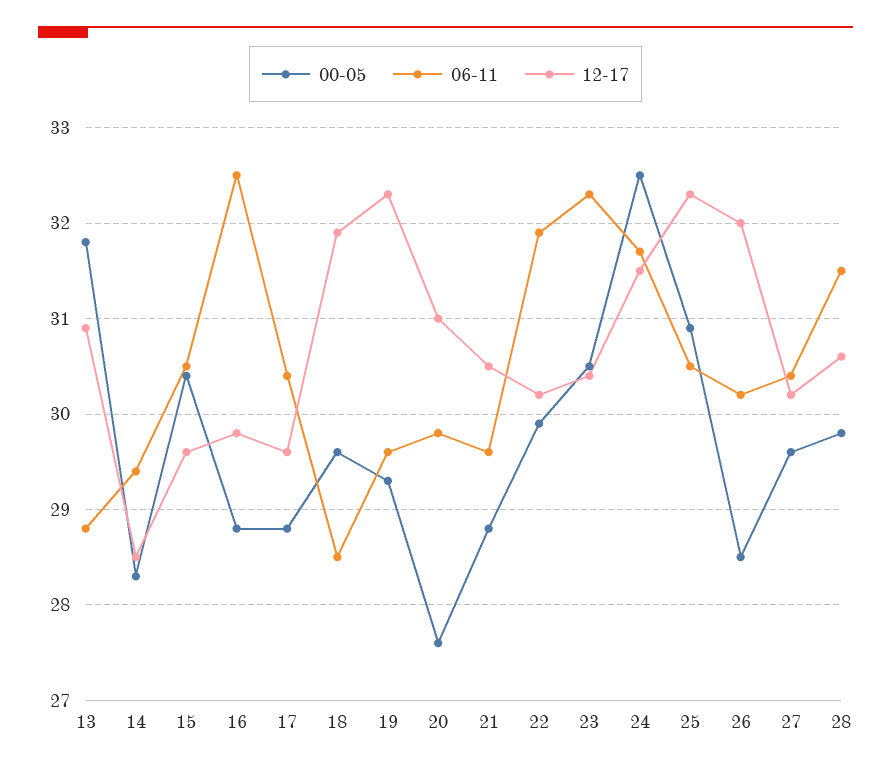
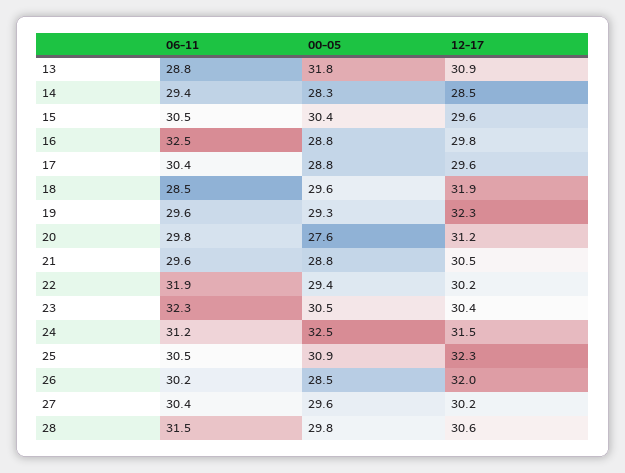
  {
    "00-05": {
      "13": 31.8,
      "14": 28.3,
      "15": 30.4,
      "16": 28.8,
      "17": 28.8,
      "18": 29.6,
      "19": 29.3,
      "20": 27.6,
      "21": 28.8,
-     "22": 29.9,
+     "22": 29.4,
      "23": 30.5,
      "24": 32.5,
      "25": 30.9,
      "26": 28.5,
      "27": 29.6,
      "28": 29.8
    },
    "06-11": {
      "13": 28.8,
      "14": 29.4,
      "15": 30.5,
      "16": 32.5,
      "17": 30.4,
      "18": 28.5,
      "19": 29.6,
      "20": 29.8,
      "21": 29.6,
      "22": 31.9,
      "23": 32.3,
-     "24": 31.7,
+     "24": 31.2,
      "25": 30.5,
      "26": 30.2,
      "27": 30.4,
      "28": 31.5
    },
    "12-17": {
      "13": 30.9,
      "14": 28.5,
      "15": 29.6,
      "16": 29.8,
      "17": 29.6,
      "18": 31.9,
      "19": 32.3,
-     "20": 31,
+     "20": 31.2,
      "21": 30.5,
      "22": 30.2,
      "23": 30.4,
      "24": 31.5,
      "25": 32.3,
      "26": 32,
      "27": 30.2,
      "28": 30.6
    }
  }

